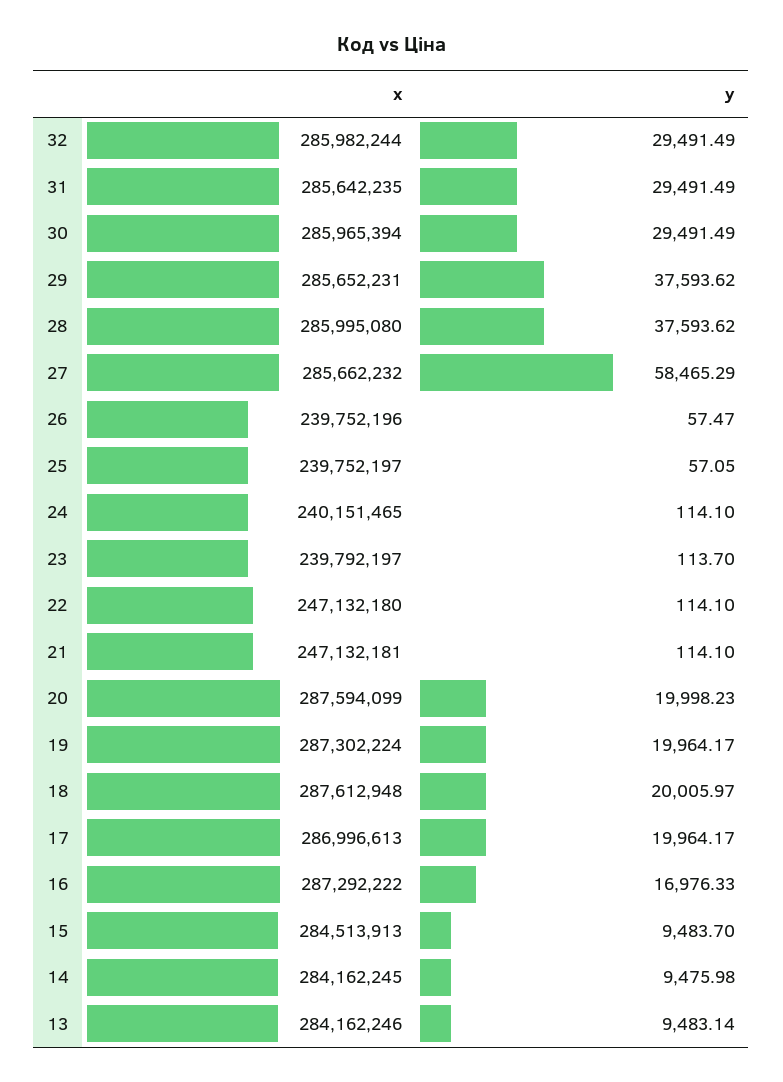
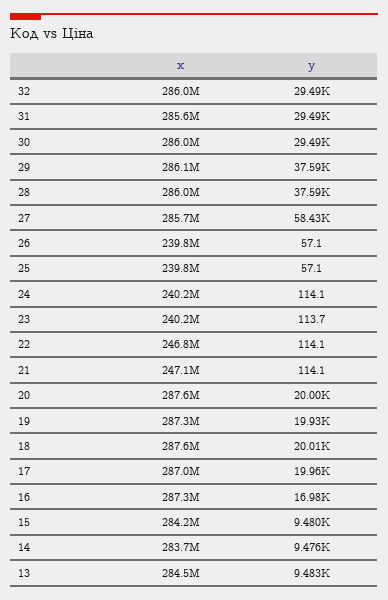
  {
    "x": {
      "32": 285982244,
      "31": 285642235,
      "30": 285965394,
-     "29": 285652231,
+     "29": 286100000,
      "28": 285995080,
      "27": 285662232,
      "26": 239752196,
      "25": 239752197,
      "24": 240151465,
-     "23": 239792197,
+     "23": 240200000,
-     "22": 247132180,
+     "22": 246800000,
      "21": 247132181,
      "20": 287594099,
      "19": 287302224,
      "18": 287612948,
      "17": 286996613,
      "16": 287292222,
-     "15": 284513913,
+     "15": 284200000,
-     "14": 284162245,
+     "14": 283700000,
-     "13": 284162246
+     "13": 284500000
    },
    "y": {
      "32": 29491.49,
      "31": 29491.49,
      "30": 29491.49,
      "29": 37593.62,
      "28": 37593.62,
-     "27": 58465.29,
+     "27": 58430,
-     "26": 57.47,
+     "26": 57.1,
      "25": 57.05,
      "24": 114.1,
      "23": 113.7,
      "22": 114.1,
      "21": 114.1,
      "20": 19998.23,
-     "19": 19964.17,
+     "19": 19930,
      "18": 20005.97,
      "17": 19964.17,
      "16": 16976.33,
-     "15": 9483.7,
+     "15": 9480,
      "14": 9475.98,
      "13": 9483.14
    }
  }

